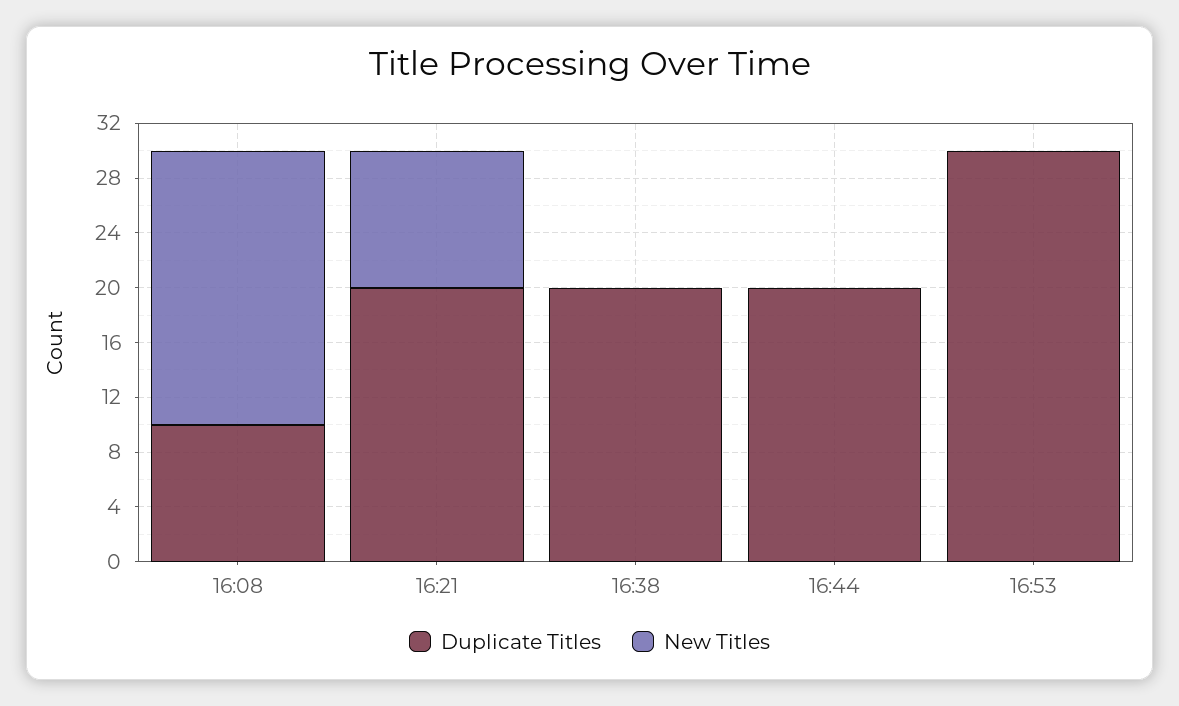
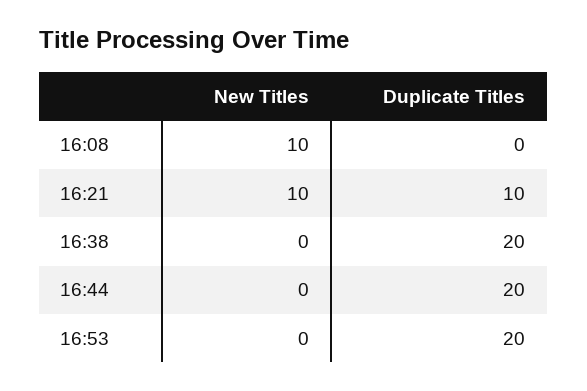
  {
    "Duplicate Titles": {
-     "16:08": 10,
+     "16:08": 0,
-     "16:21": 20,
+     "16:21": 10,
      "16:38": 20,
      "16:44": 20,
-     "16:53": 30
+     "16:53": 20
    },
    "New Titles": {
-     "16:08": 20,
+     "16:08": 10,
      "16:21": 10,
      "16:38": 0,
      "16:44": 0,
      "16:53": 0
    }
  }

